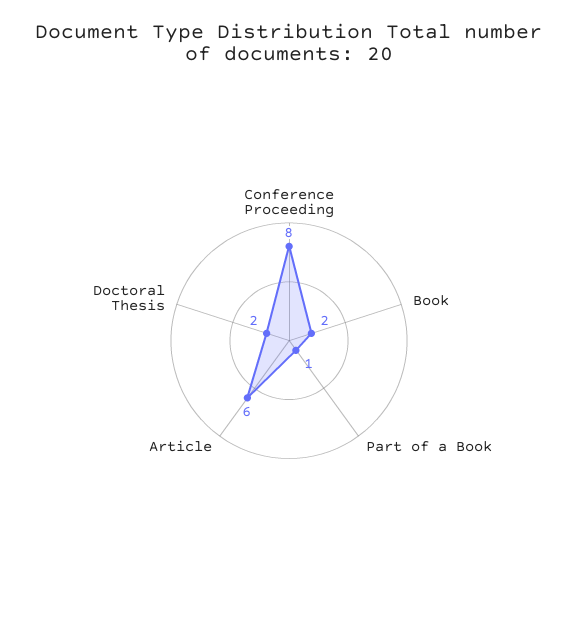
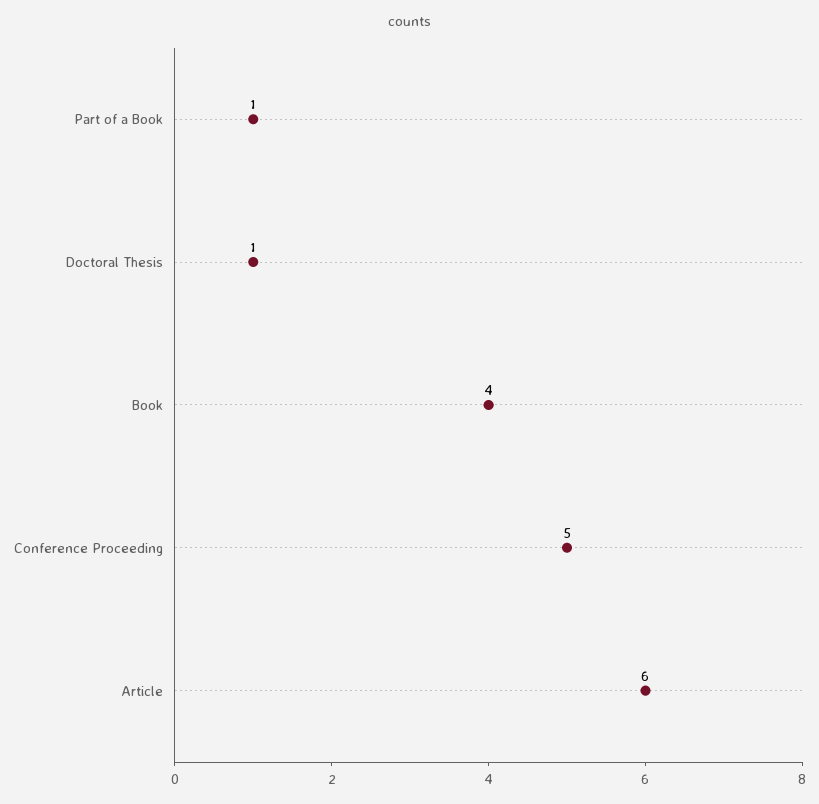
  {
-   "Conference Proceeding": 8,
+   "Conference Proceeding": 5,
-   "Book": 2,
+   "Book": 4,
    "Part of a Book": 1,
    "Article": 6,
-   "Doctoral Thesis": 2
+   "Doctoral Thesis": 1
  }

